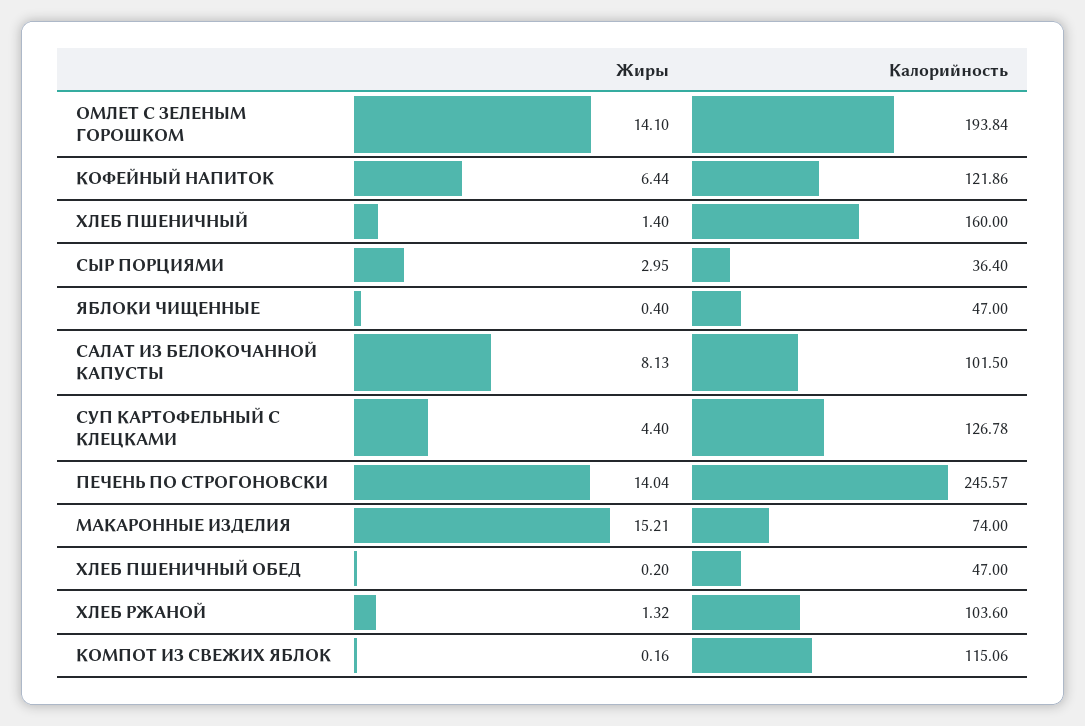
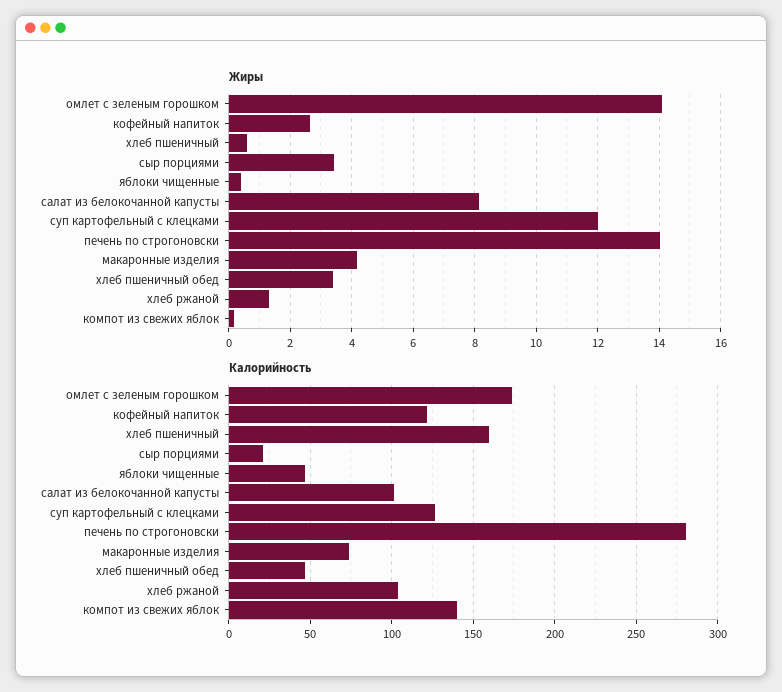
  {
    "Жиры": {
      "ОМЛЕТ С ЗЕЛЕНЫМ ГОРОШКОМ": 14.1,
-     "КОФЕЙНЫЙ НАПИТОК": 6.44,
+     "КОФЕЙНЫЙ НАПИТОК": 2.6,
-     "ХЛЕБ ПШЕНИЧНЫЙ": 1.4,
+     "ХЛЕБ ПШЕНИЧНЫЙ": 0.6,
-     "СЫР ПОРЦИЯМИ": 2.95,
+     "СЫР ПОРЦИЯМИ": 3.4,
      "ЯБЛОКИ ЧИЩЕННЫЕ": 0.4,
      "САЛАТ ИЗ БЕЛОКОЧАННОЙ КАПУСТЫ": 8.13,
-     "СУП КАРТОФЕЛЬНЫЙ С КЛЕЦКАМИ": 4.4,
+     "СУП КАРТОФЕЛЬНЫЙ С КЛЕЦКАМИ": 12,
      "ПЕЧЕНЬ ПО СТРОГОНОВСКИ": 14.04,
-     "МАКАРОННЫЕ ИЗДЕЛИЯ": 15.21,
+     "МАКАРОННЫЕ ИЗДЕЛИЯ": 4.2,
-     "ХЛЕБ ПШЕНИЧНЫЙ ОБЕД": 0.2,
+     "ХЛЕБ ПШЕНИЧНЫЙ ОБЕД": 3.4,
      "ХЛЕБ РЖАНОЙ": 1.32,
      "КОМПОТ ИЗ СВЕЖИХ ЯБЛОК": 0.16
    },
    "Калорийность": {
-     "ОМЛЕТ С ЗЕЛЕНЫМ ГОРОШКОМ": 193.84,
+     "ОМЛЕТ С ЗЕЛЕНЫМ ГОРОШКОМ": 175,
      "КОФЕЙНЫЙ НАПИТОК": 121.86,
      "ХЛЕБ ПШЕНИЧНЫЙ": 160,
-     "СЫР ПОРЦИЯМИ": 36.4,
+     "СЫР ПОРЦИЯМИ": 20,
      "ЯБЛОКИ ЧИЩЕННЫЕ": 47,
      "САЛАТ ИЗ БЕЛОКОЧАННОЙ КАПУСТЫ": 101.5,
      "СУП КАРТОФЕЛЬНЫЙ С КЛЕЦКАМИ": 126.78,
-     "ПЕЧЕНЬ ПО СТРОГОНОВСКИ": 245.57,
+     "ПЕЧЕНЬ ПО СТРОГОНОВСКИ": 280,
      "МАКАРОННЫЕ ИЗДЕЛИЯ": 74,
      "ХЛЕБ ПШЕНИЧНЫЙ ОБЕД": 47,
      "ХЛЕБ РЖАНОЙ": 103.6,
-     "КОМПОТ ИЗ СВЕЖИХ ЯБЛОК": 115.06
+     "КОМПОТ ИЗ СВЕЖИХ ЯБЛОК": 140
    }
  }

